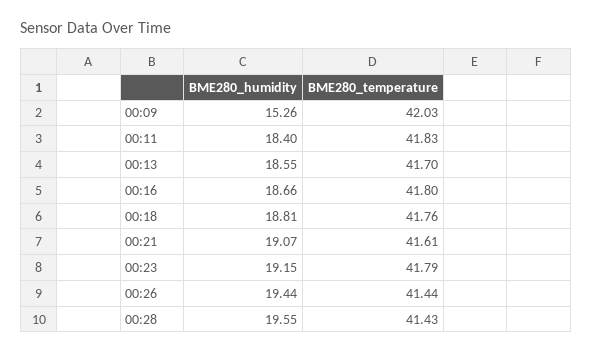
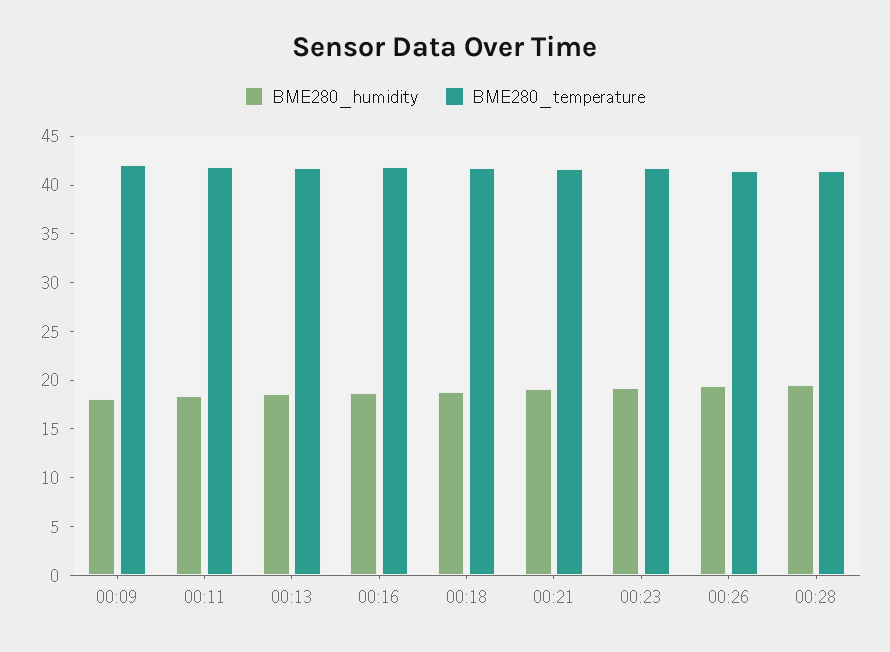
  {
    "BME280_humidity": {
-     "00:09": 15.26,
+     "00:09": 18,
      "00:11": 18.4,
      "00:13": 18.55,
      "00:16": 18.66,
      "00:18": 18.81,
      "00:21": 19.07,
      "00:23": 19.15,
      "00:26": 19.44,
      "00:28": 19.55
    },
    "BME280_temperature": {
      "00:09": 42.03,
      "00:11": 41.83,
      "00:13": 41.7,
      "00:16": 41.8,
      "00:18": 41.76,
      "00:21": 41.61,
      "00:23": 41.79,
      "00:26": 41.44,
      "00:28": 41.43
    }
  }

